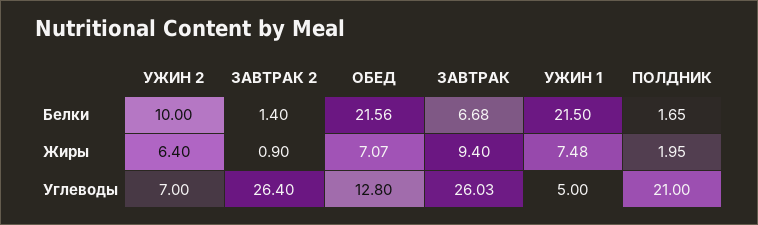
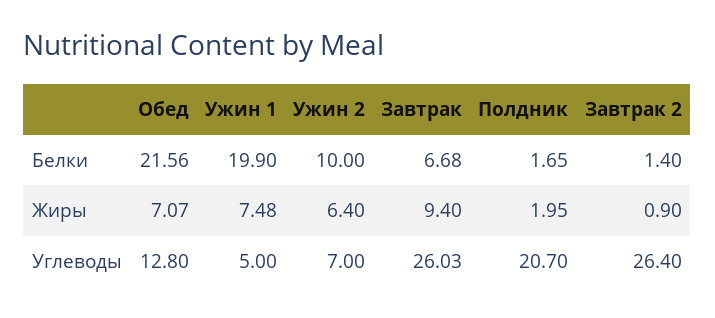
  {
    "УЖИН 2": {
      "Белки": 10,
      "Жиры": 6.4,
      "Углеводы": 7
    },
    "ЗАВТРАК 2": {
      "Белки": 1.4,
      "Жиры": 0.9,
      "Углеводы": 26.4
    },
    "ОБЕД": {
      "Белки": 21.56,
      "Жиры": 7.07,
      "Углеводы": 12.8
    },
    "ЗАВТРАК": {
      "Белки": 6.68,
      "Жиры": 9.4,
      "Углеводы": 26.03
    },
    "УЖИН 1": {
-     "Белки": 21.5,
+     "Белки": 19.9,
      "Жиры": 7.48,
      "Углеводы": 5
    },
    "ПОЛДНИК": {
      "Белки": 1.65,
      "Жиры": 1.95,
-     "Углеводы": 21
+     "Углеводы": 20.7
    }
  }

